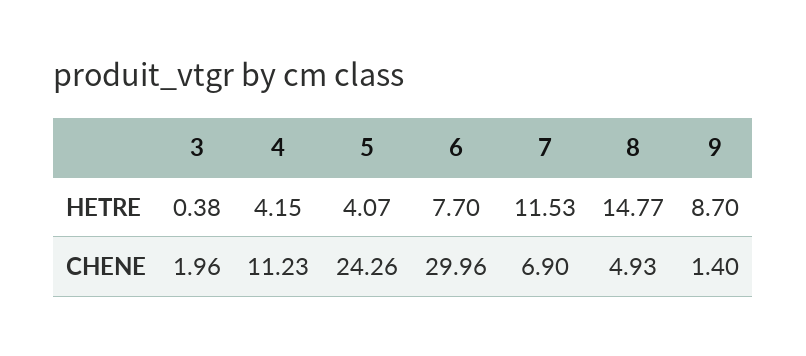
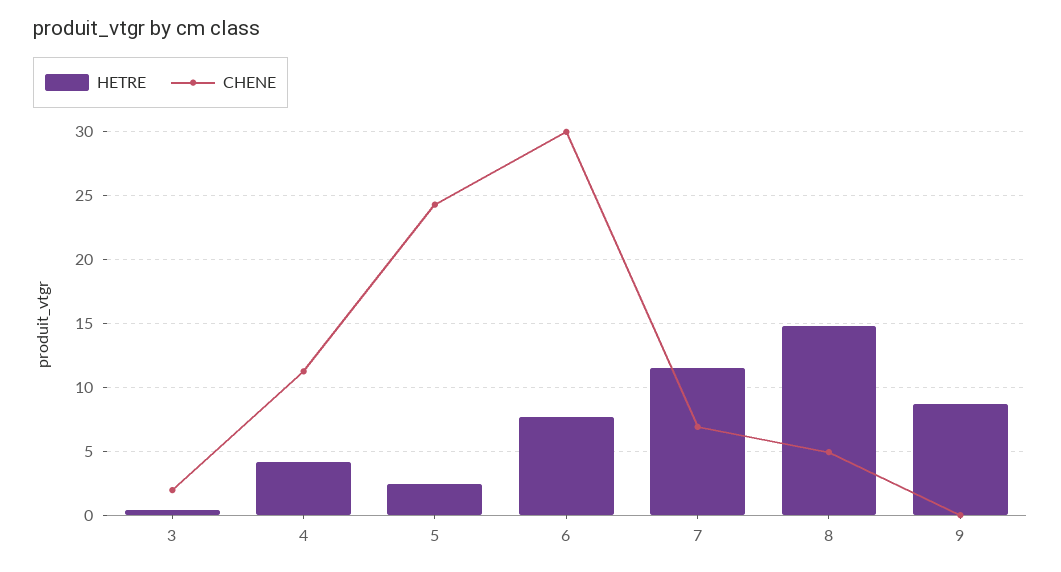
  {
    "HETRE": {
      "3": 0.38,
      "4": 4.15,
-     "5": 4.07,
+     "5": 2.5,
      "6": 7.7,
      "7": 11.53,
      "8": 14.77,
      "9": 8.7
    },
    "CHENE": {
      "3": 1.96,
      "4": 11.23,
      "5": 24.26,
      "6": 29.96,
      "7": 6.9,
      "8": 4.93,
-     "9": 1.4
+     "9": 0
    }
  }

